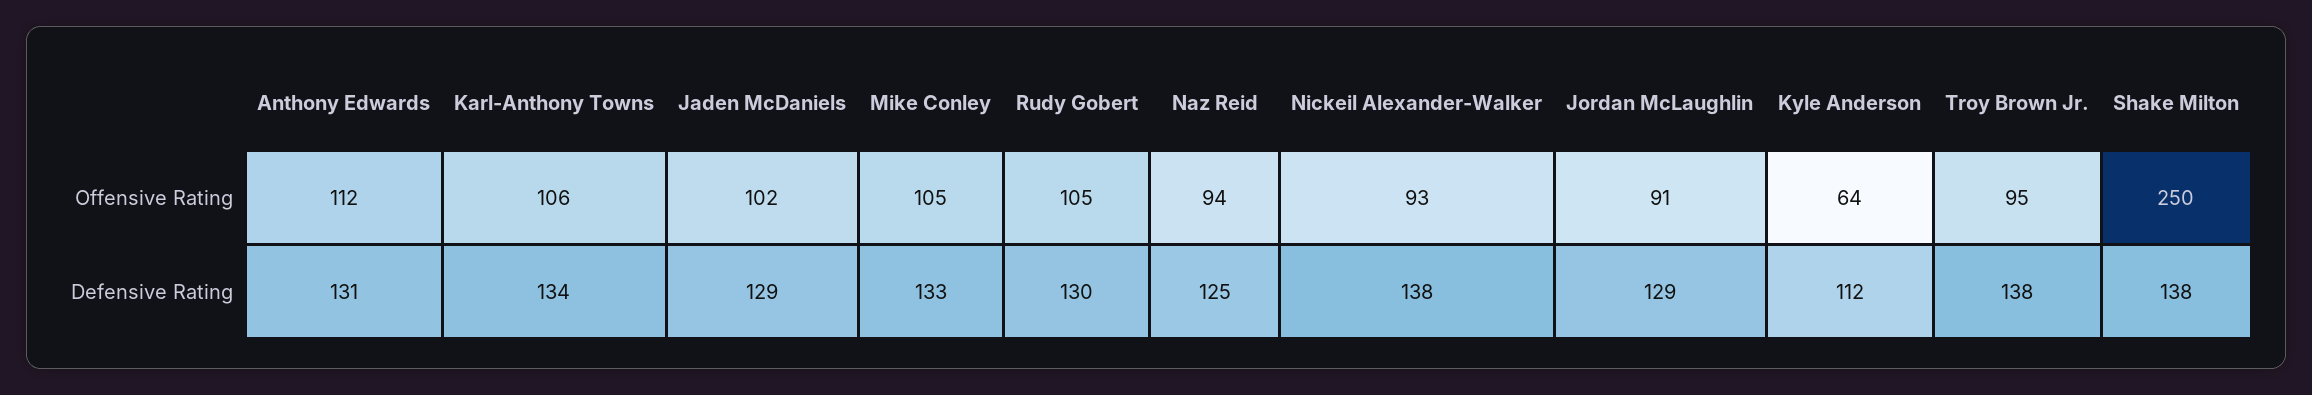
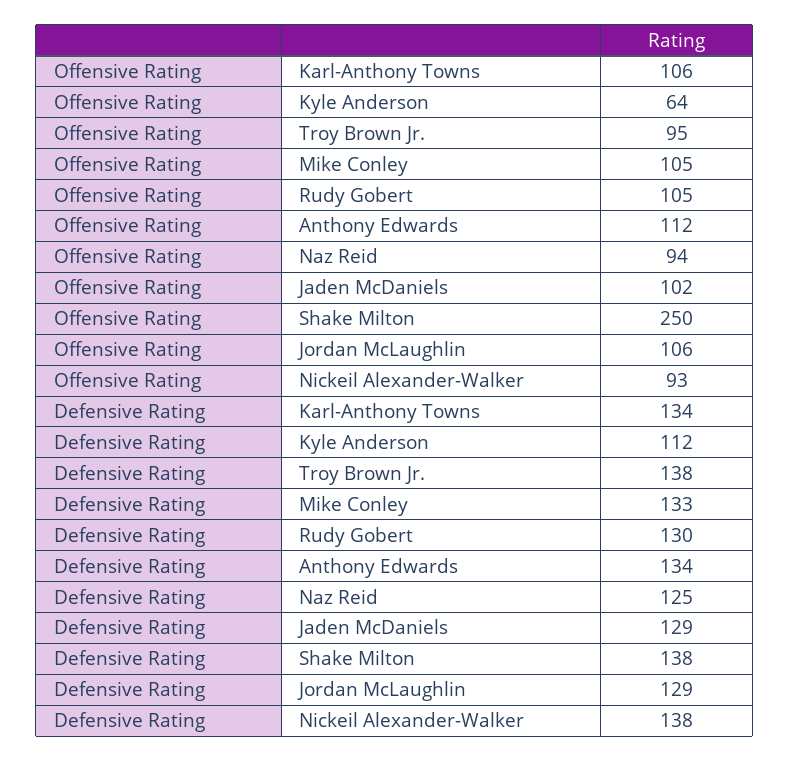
  {
    "Anthony Edwards": {
      "Offensive Rating": 112,
-     "Defensive Rating": 131
+     "Defensive Rating": 134
    },
    "Karl-Anthony Towns": {
      "Offensive Rating": 106,
      "Defensive Rating": 134
    },
    "Jaden McDaniels": {
      "Offensive Rating": 102,
      "Defensive Rating": 129
    },
    "Mike Conley": {
      "Offensive Rating": 105,
      "Defensive Rating": 133
    },
    "Rudy Gobert": {
      "Offensive Rating": 105,
      "Defensive Rating": 130
    },
    "Naz Reid": {
      "Offensive Rating": 94,
      "Defensive Rating": 125
    },
    "Nickeil Alexander-Walker": {
      "Offensive Rating": 93,
      "Defensive Rating": 138
    },
    "Jordan McLaughlin": {
-     "Offensive Rating": 91,
+     "Offensive Rating": 106,
      "Defensive Rating": 129
    },
    "Kyle Anderson": {
      "Offensive Rating": 64,
      "Defensive Rating": 112
    },
    "Troy Brown Jr.": {
      "Offensive Rating": 95,
      "Defensive Rating": 138
    },
    "Shake Milton": {
      "Offensive Rating": 250,
      "Defensive Rating": 138
    }
  }

